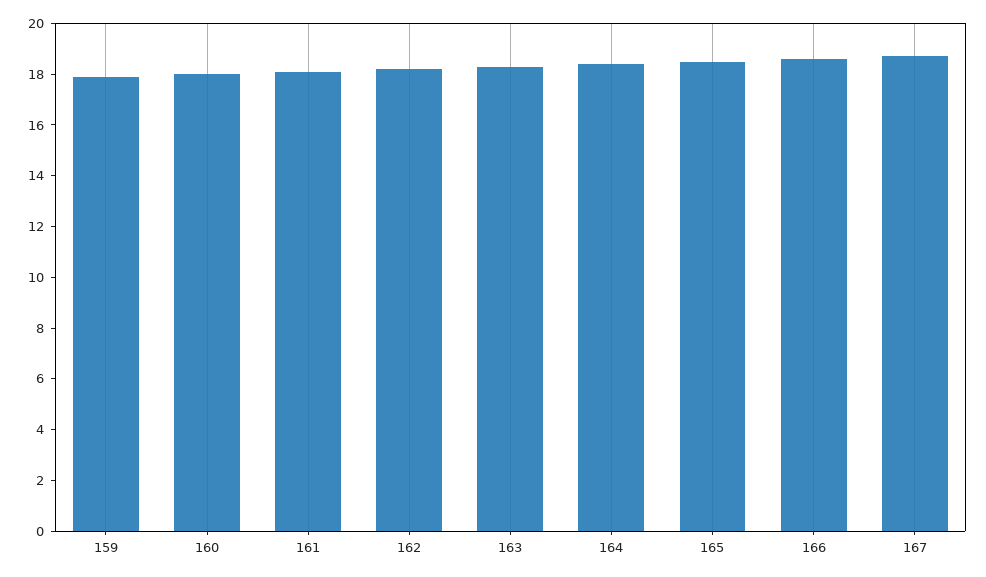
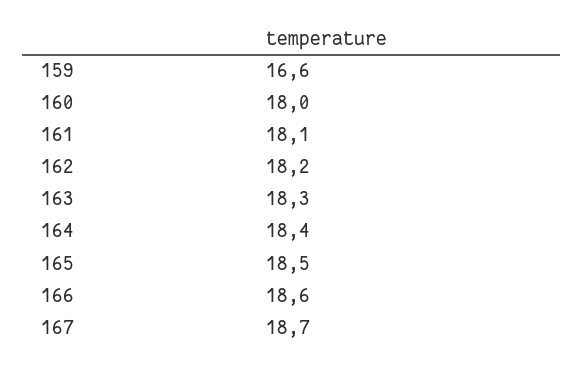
  {
-   "159": 18,
+   "159": 16.6,
    "160": 18,
    "161": 18.1,
    "162": 18.2,
    "163": 18.3,
    "164": 18.4,
    "165": 18.5,
    "166": 18.6,
    "167": 18.7
  }

